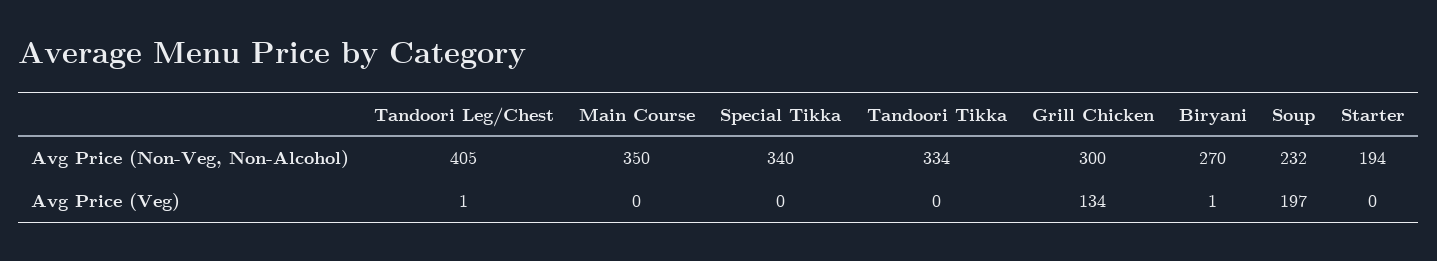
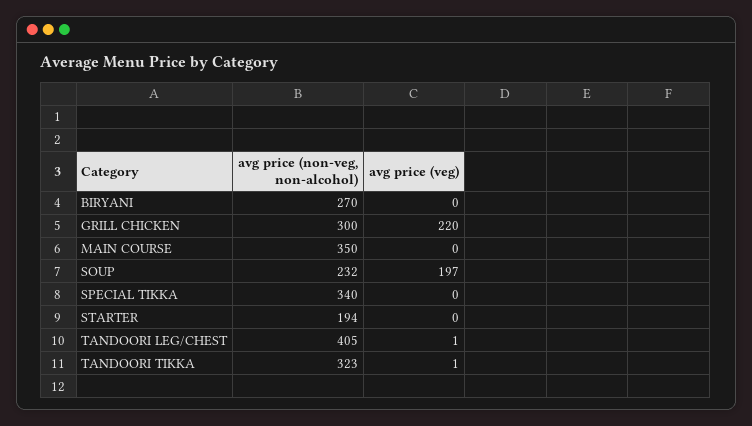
  {
    "Tandoori Leg/Chest": {
      "Avg Price (Non-Veg, Non-Alcohol)": 405,
      "Avg Price (Veg)": 1
    },
    "Main Course": {
      "Avg Price (Non-Veg, Non-Alcohol)": 350,
      "Avg Price (Veg)": 0
    },
    "Special Tikka": {
      "Avg Price (Non-Veg, Non-Alcohol)": 340,
      "Avg Price (Veg)": 0
    },
    "Tandoori Tikka": {
-     "Avg Price (Non-Veg, Non-Alcohol)": 334,
+     "Avg Price (Non-Veg, Non-Alcohol)": 323,
-     "Avg Price (Veg)": 0
+     "Avg Price (Veg)": 1
    },
    "Grill Chicken": {
      "Avg Price (Non-Veg, Non-Alcohol)": 300,
-     "Avg Price (Veg)": 134
+     "Avg Price (Veg)": 220
    },
    "Biryani": {
      "Avg Price (Non-Veg, Non-Alcohol)": 270,
-     "Avg Price (Veg)": 1
+     "Avg Price (Veg)": 0
    },
    "Soup": {
      "Avg Price (Non-Veg, Non-Alcohol)": 232,
      "Avg Price (Veg)": 197
    },
    "Starter": {
      "Avg Price (Non-Veg, Non-Alcohol)": 194,
      "Avg Price (Veg)": 0
    }
  }

